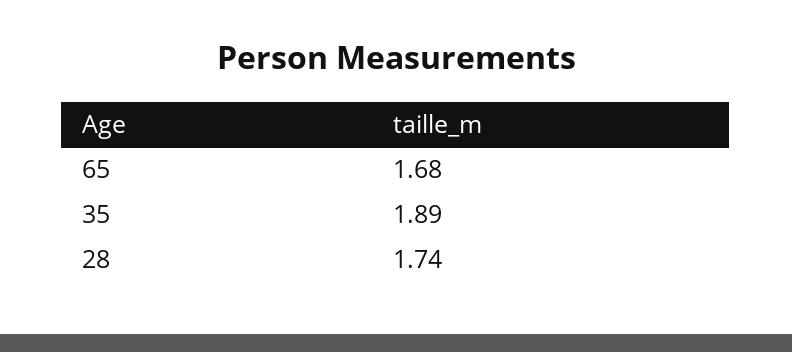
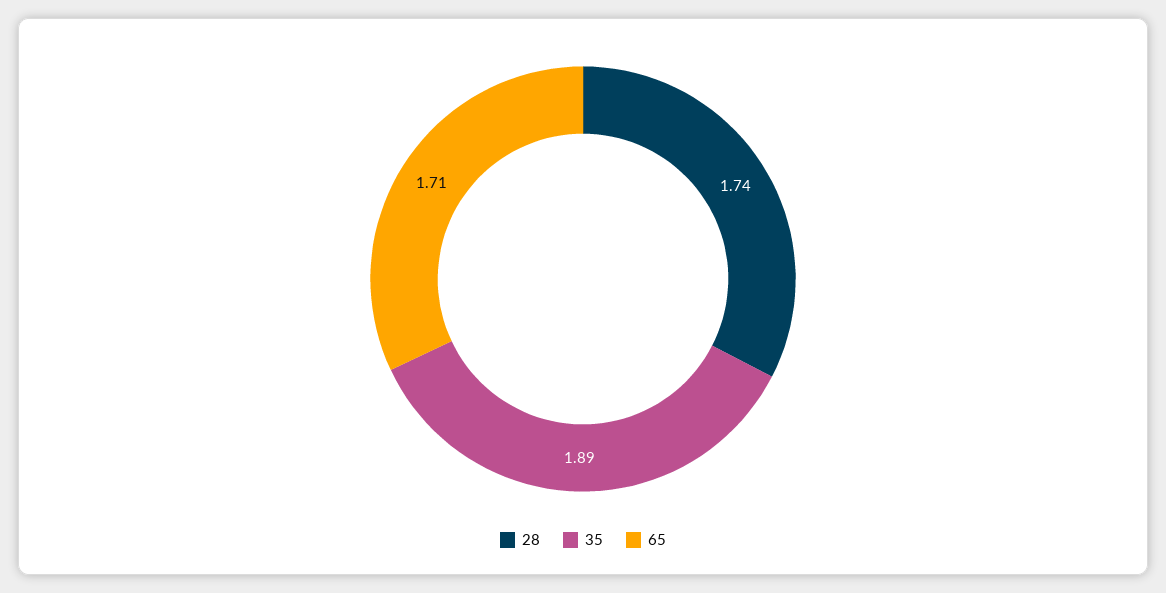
  {
-   "65": 1.68,
+   "65": 1.71,
    "35": 1.89,
    "28": 1.74
  }

